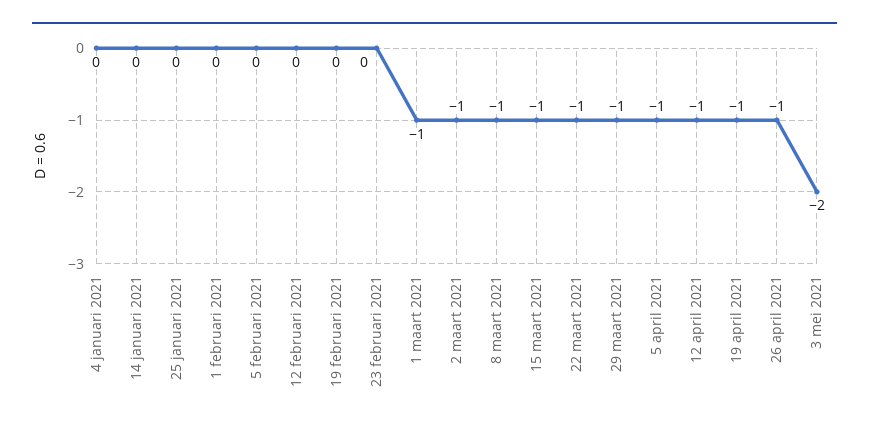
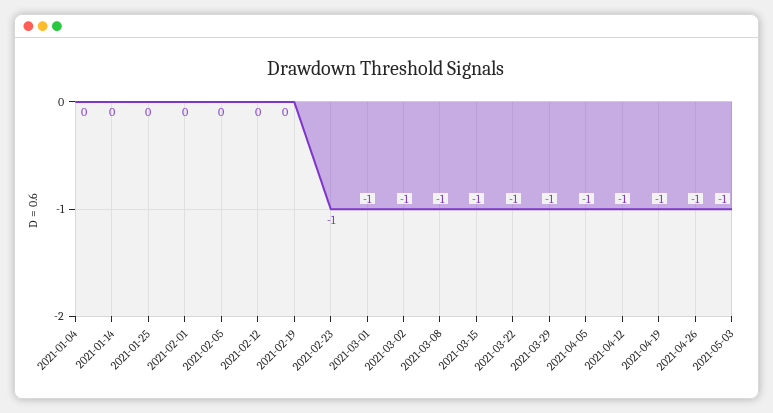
  {
    "4 januari 2021": 0,
    "14 januari 2021": 0,
    "25 januari 2021": 0,
    "1 februari 2021": 0,
    "5 februari 2021": 0,
    "12 februari 2021": 0,
    "19 februari 2021": 0,
-   "23 februari 2021": 0,
+   "23 februari 2021": -1,
    "1 maart 2021": -1,
    "2 maart 2021": -1,
    "8 maart 2021": -1,
    "15 maart 2021": -1,
    "22 maart 2021": -1,
    "29 maart 2021": -1,
    "5 april 2021": -1,
    "12 april 2021": -1,
    "19 april 2021": -1,
    "26 april 2021": -1,
-   "3 mei 2021": -2
+   "3 mei 2021": -1
  }

